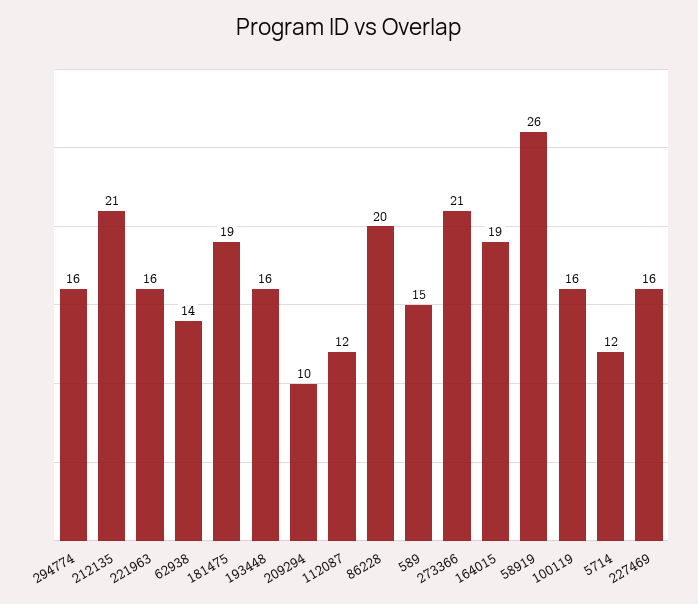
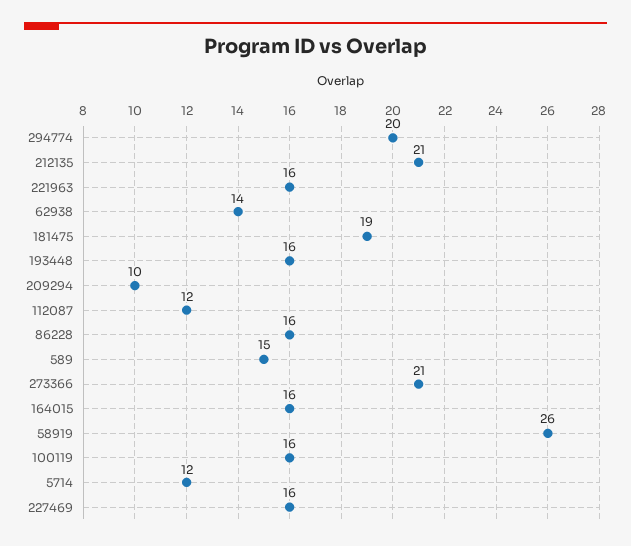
  {
-   "294774": 16,
+   "294774": 20,
    "212135": 21,
    "221963": 16,
    "62938": 14,
    "181475": 19,
    "193448": 16,
    "209294": 10,
    "112087": 12,
-   "86228": 20,
+   "86228": 16,
    "589": 15,
    "273366": 21,
-   "164015": 19,
+   "164015": 16,
    "58919": 26,
    "100119": 16,
    "5714": 12,
    "227469": 16
  }

